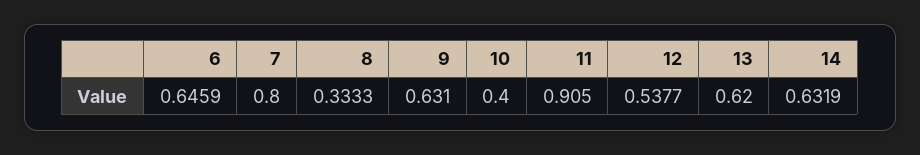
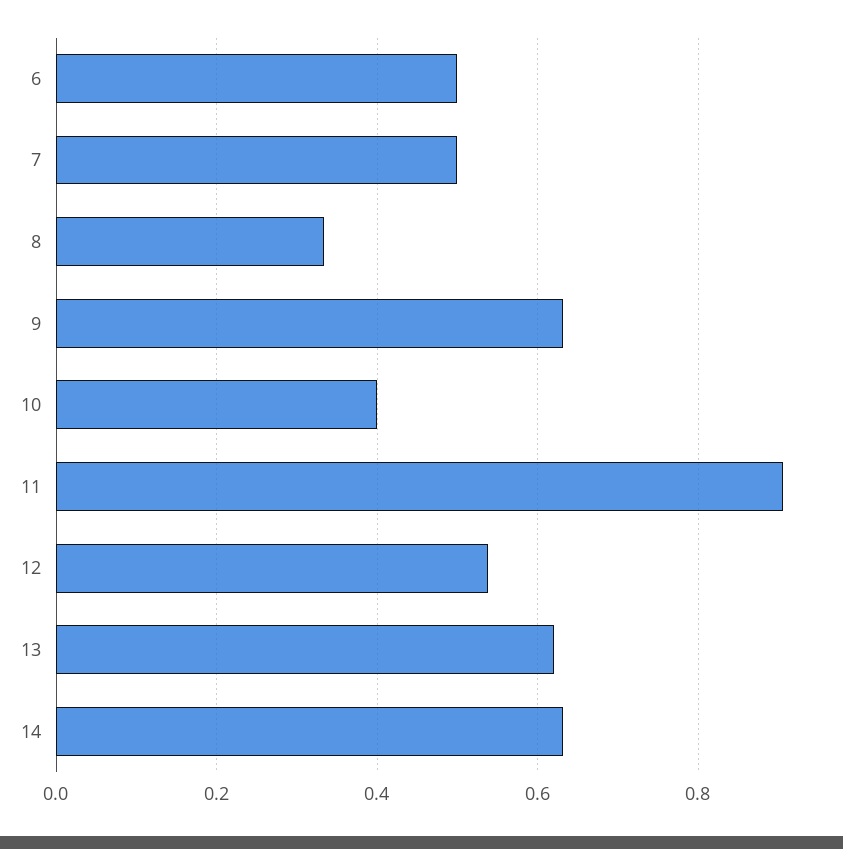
  {
-   "6": 0.6459,
+   "6": 0.5,
-   "7": 0.8,
+   "7": 0.5,
    "8": 0.3333,
    "9": 0.631,
    "10": 0.4,
    "11": 0.905,
    "12": 0.5377,
    "13": 0.62,
    "14": 0.6319
  }

